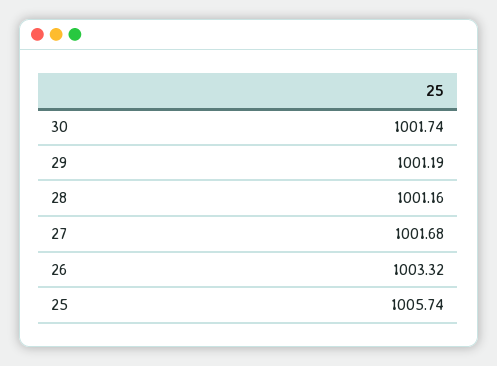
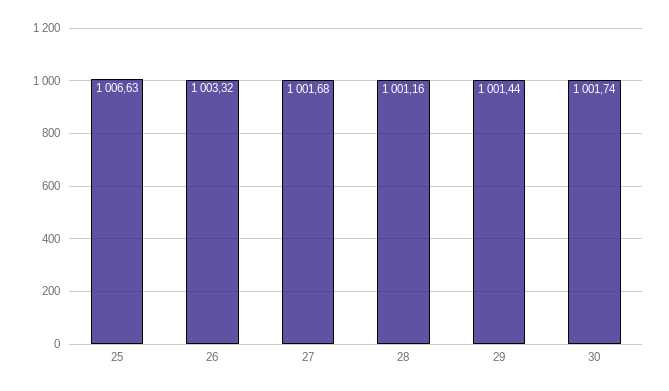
  {
    "30": 1001.74,
-   "29": 1001.19,
+   "29": 1001.44,
    "28": 1001.16,
    "27": 1001.68,
    "26": 1003.32,
-   "25": 1005.74
+   "25": 1006.63
  }

